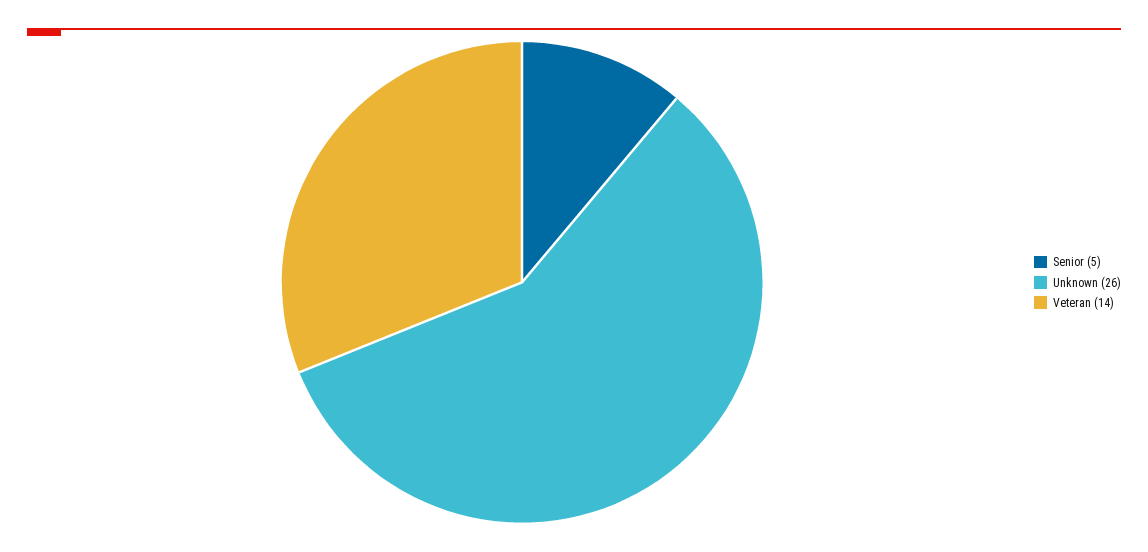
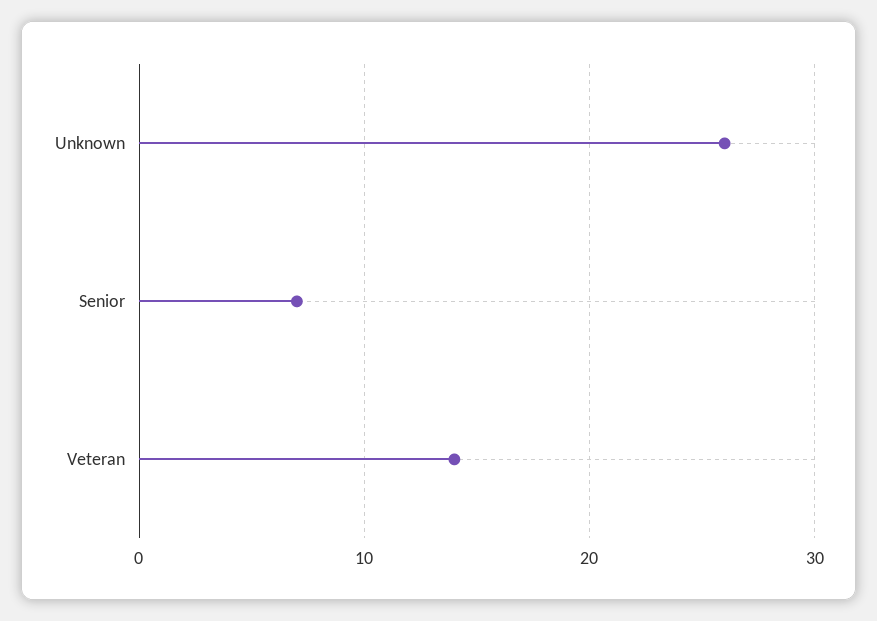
  {
-   "Senior": 5,
+   "Senior": 7,
    "Unknown": 26,
    "Veteran": 14
  }

